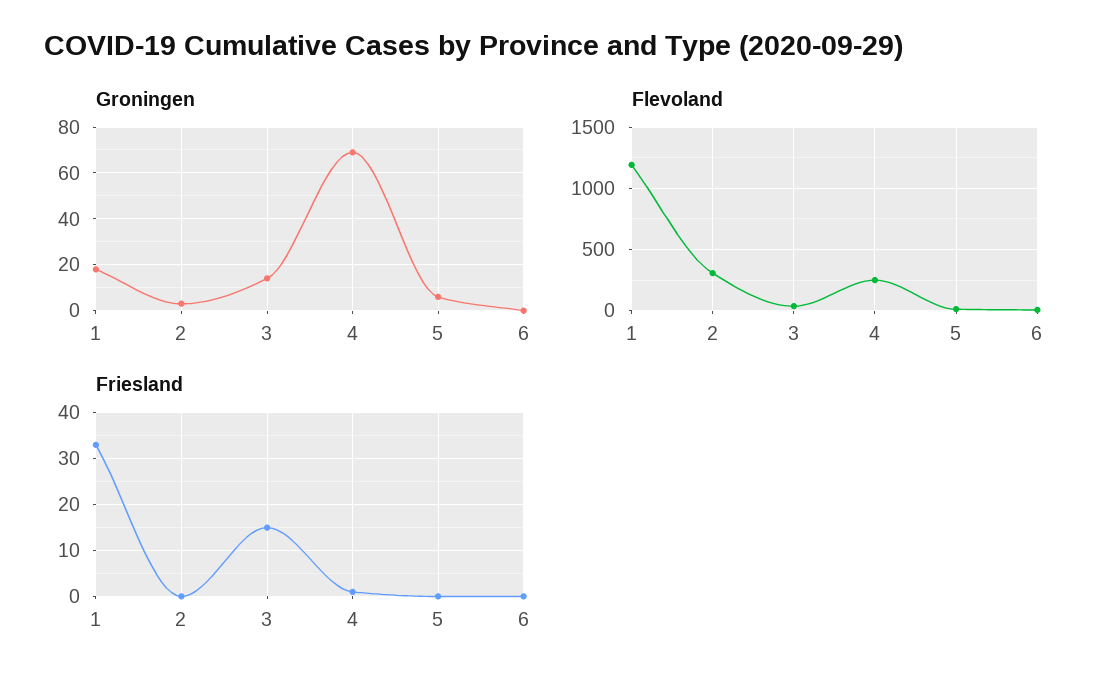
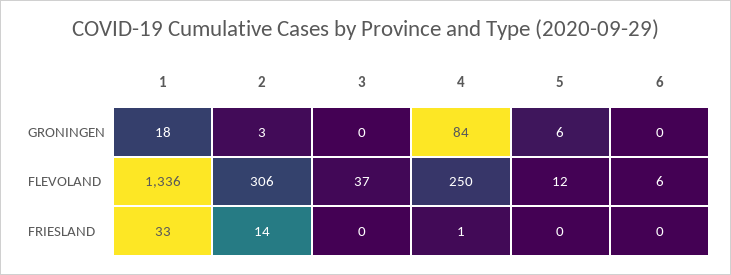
  {
    "Groningen": {
      "1": 18,
      "2": 3,
-     "3": 15,
+     "3": 0,
-     "4": 70,
+     "4": 84,
      "5": 6,
      "6": 0
    },
    "Flevoland": {
-     "1": 1200,
+     "1": 1336,
      "2": 306,
      "3": 37,
      "4": 250,
      "5": 12,
      "6": 6
    },
    "Friesland": {
      "1": 33,
-     "2": 0,
+     "2": 14,
-     "3": 15,
+     "3": 0,
      "4": 1,
      "5": 0,
      "6": 0
    }
  }

